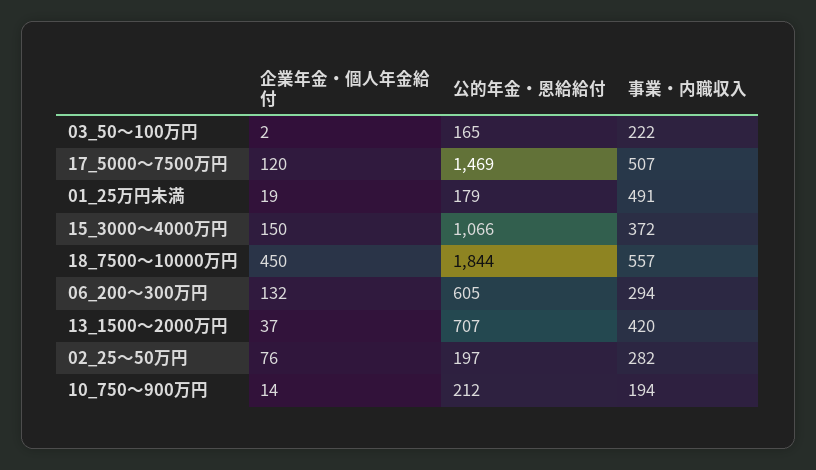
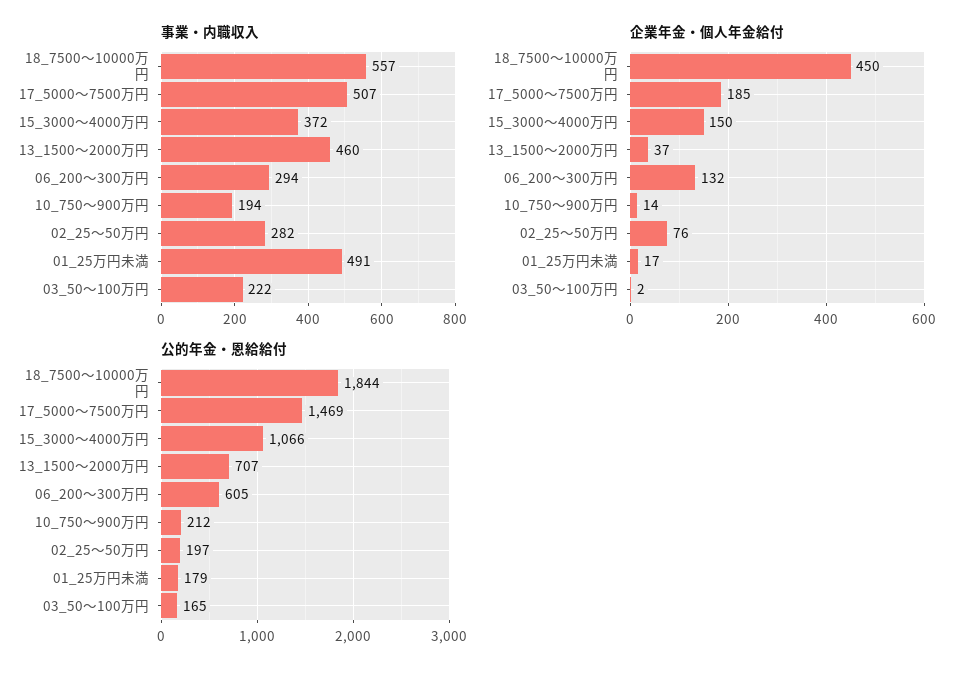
  {
    "企業年金・個人年金給付": {
      "03_50～100万円": 2,
-     "17_5000～7500万円": 120,
+     "17_5000～7500万円": 185,
-     "01_25万円未満": 19,
+     "01_25万円未満": 17,
      "15_3000～4000万円": 150,
      "18_7500～10000万円": 450,
      "06_200～300万円": 132,
      "13_1500～2000万円": 37,
      "02_25～50万円": 76,
      "10_750～900万円": 14
    },
    "公的年金・恩給給付": {
      "03_50～100万円": 165,
      "17_5000～7500万円": 1469,
      "01_25万円未満": 179,
      "15_3000～4000万円": 1066,
      "18_7500～10000万円": 1844,
      "06_200～300万円": 605,
      "13_1500～2000万円": 707,
      "02_25～50万円": 197,
      "10_750～900万円": 212
    },
    "事業・内職収入": {
      "03_50～100万円": 222,
      "17_5000～7500万円": 507,
      "01_25万円未満": 491,
      "15_3000～4000万円": 372,
      "18_7500～10000万円": 557,
      "06_200～300万円": 294,
-     "13_1500～2000万円": 420,
+     "13_1500～2000万円": 460,
      "02_25～50万円": 282,
      "10_750～900万円": 194
    }
  }

